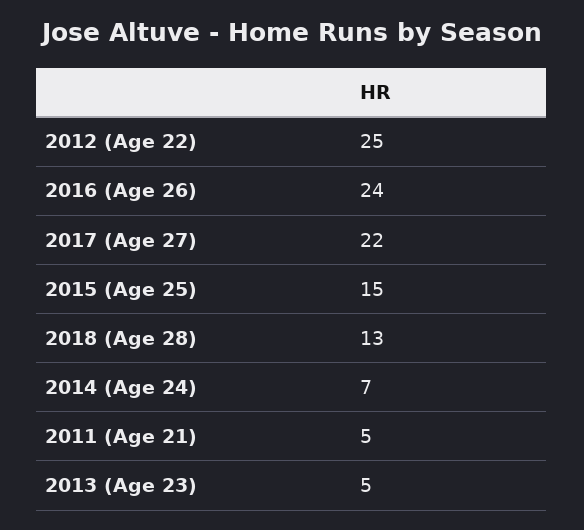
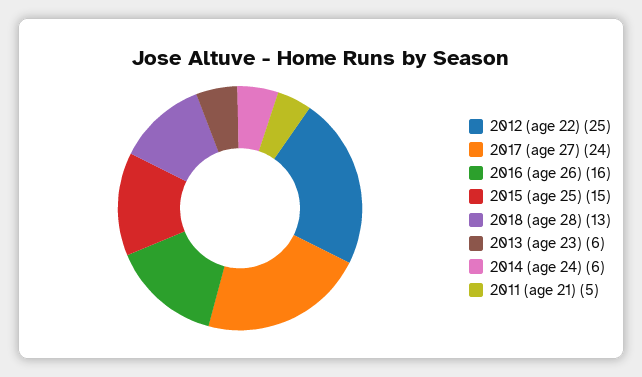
  {
    "2012 (Age 22)": 25,
-   "2016 (Age 26)": 24,
+   "2016 (Age 26)": 16,
-   "2017 (Age 27)": 22,
+   "2017 (Age 27)": 24,
    "2015 (Age 25)": 15,
    "2018 (Age 28)": 13,
-   "2014 (Age 24)": 7,
+   "2014 (Age 24)": 6,
    "2011 (Age 21)": 5,
-   "2013 (Age 23)": 5
+   "2013 (Age 23)": 6
  }

